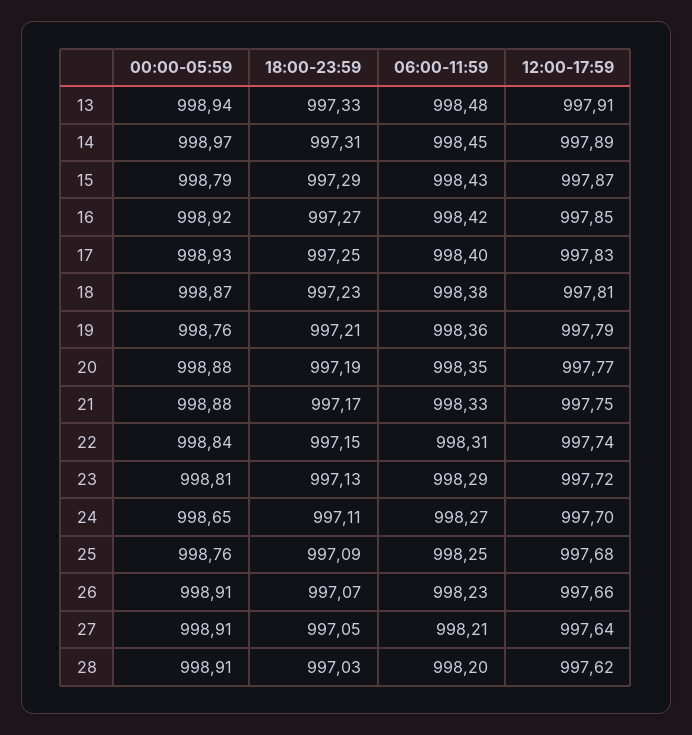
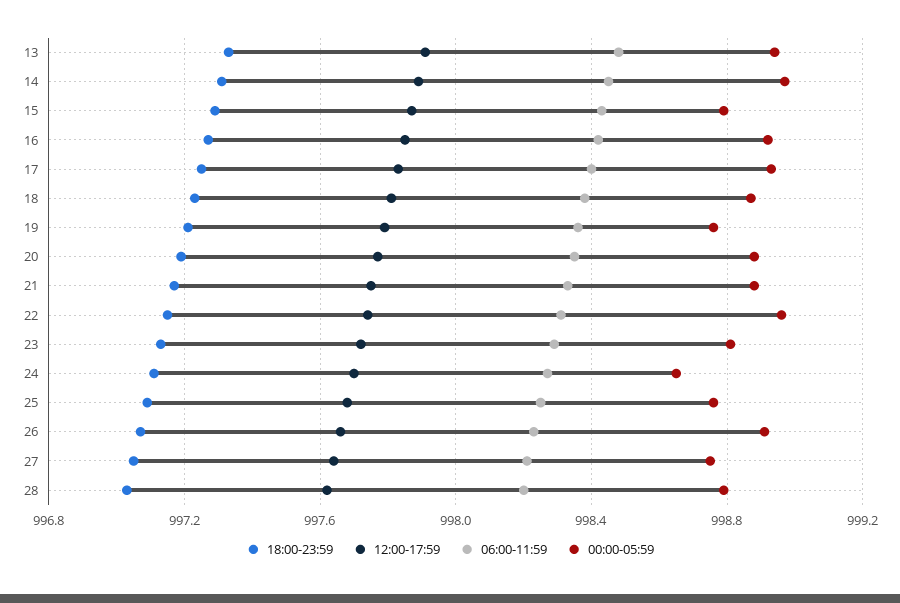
  {
    "00:00-05:59": {
      "13": 998.94,
      "14": 998.97,
      "15": 998.79,
      "16": 998.92,
      "17": 998.93,
      "18": 998.87,
      "19": 998.76,
      "20": 998.88,
      "21": 998.88,
-     "22": 998.84,
+     "22": 998.95,
      "23": 998.81,
      "24": 998.65,
      "25": 998.76,
      "26": 998.91,
-     "27": 998.91,
+     "27": 998.75,
-     "28": 998.91
+     "28": 998.8
    },
    "18:00-23:59": {
      "13": 997.33,
      "14": 997.31,
      "15": 997.29,
      "16": 997.27,
      "17": 997.25,
      "18": 997.23,
      "19": 997.21,
      "20": 997.19,
      "21": 997.17,
      "22": 997.15,
      "23": 997.13,
      "24": 997.11,
      "25": 997.09,
      "26": 997.07,
      "27": 997.05,
      "28": 997.03
    },
    "06:00-11:59": {
      "13": 998.48,
      "14": 998.45,
      "15": 998.43,
      "16": 998.42,
      "17": 998.4,
      "18": 998.38,
      "19": 998.36,
      "20": 998.35,
      "21": 998.33,
      "22": 998.31,
      "23": 998.29,
      "24": 998.27,
      "25": 998.25,
      "26": 998.23,
      "27": 998.21,
      "28": 998.2
    },
    "12:00-17:59": {
      "13": 997.91,
      "14": 997.89,
      "15": 997.87,
      "16": 997.85,
      "17": 997.83,
      "18": 997.81,
      "19": 997.79,
      "20": 997.77,
      "21": 997.75,
      "22": 997.74,
      "23": 997.72,
      "24": 997.7,
      "25": 997.68,
      "26": 997.66,
      "27": 997.64,
      "28": 997.62
    }
  }

